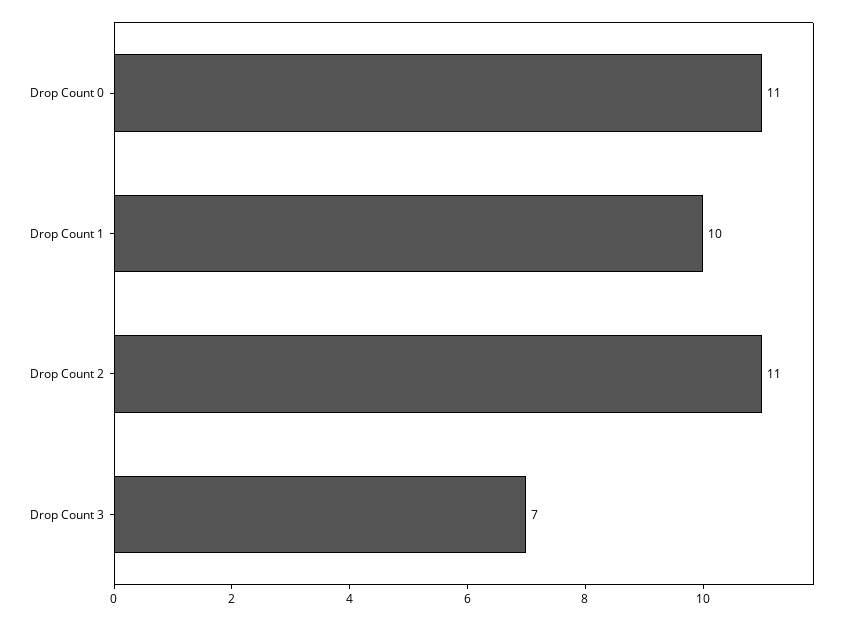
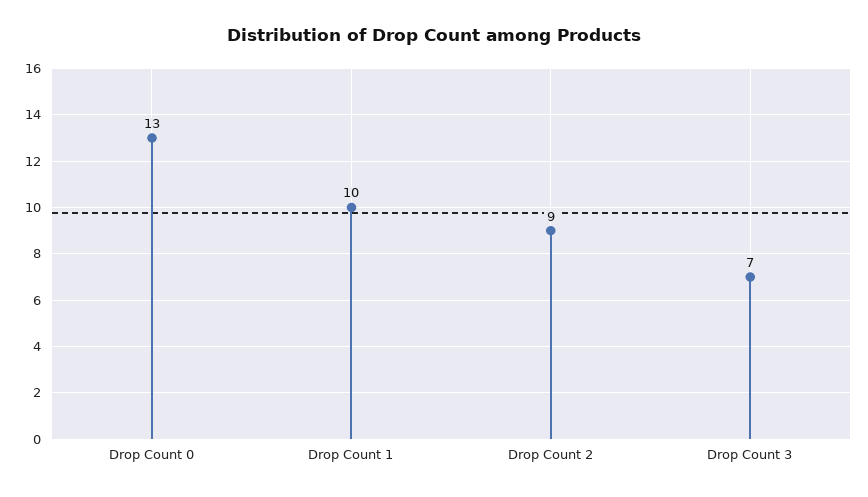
  {
-   "Drop Count 0": 11,
+   "Drop Count 0": 13,
    "Drop Count 1": 10,
-   "Drop Count 2": 11,
+   "Drop Count 2": 9,
    "Drop Count 3": 7
  }

